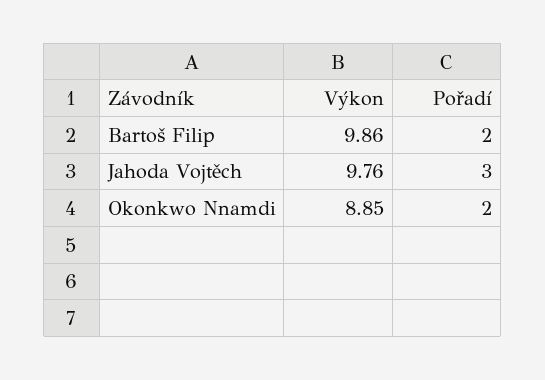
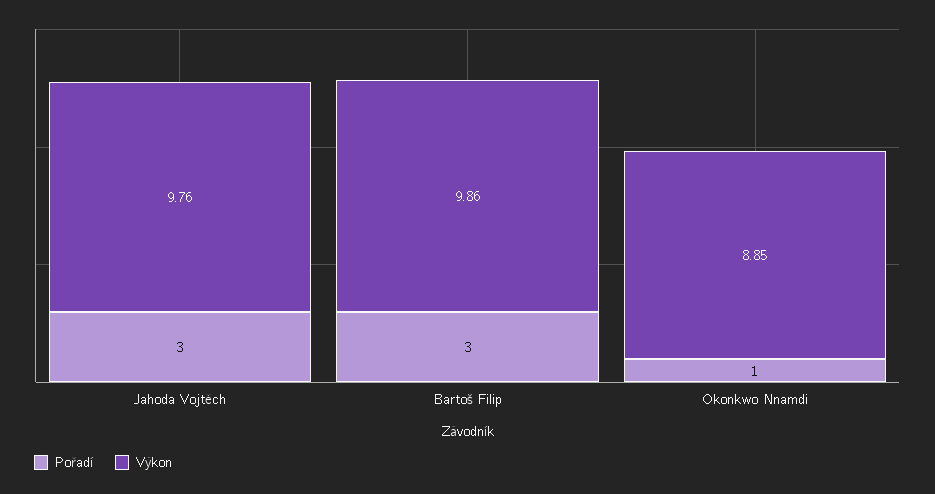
  {
    "Výkon": {
      "Bartoš Filip": 9.86,
      "Jahoda Vojtěch": 9.76,
      "Okonkwo Nnamdi": 8.85
    },
    "Pořadí": {
-     "Bartoš Filip": 2,
+     "Bartoš Filip": 3,
      "Jahoda Vojtěch": 3,
-     "Okonkwo Nnamdi": 2
+     "Okonkwo Nnamdi": 1
    }
  }

